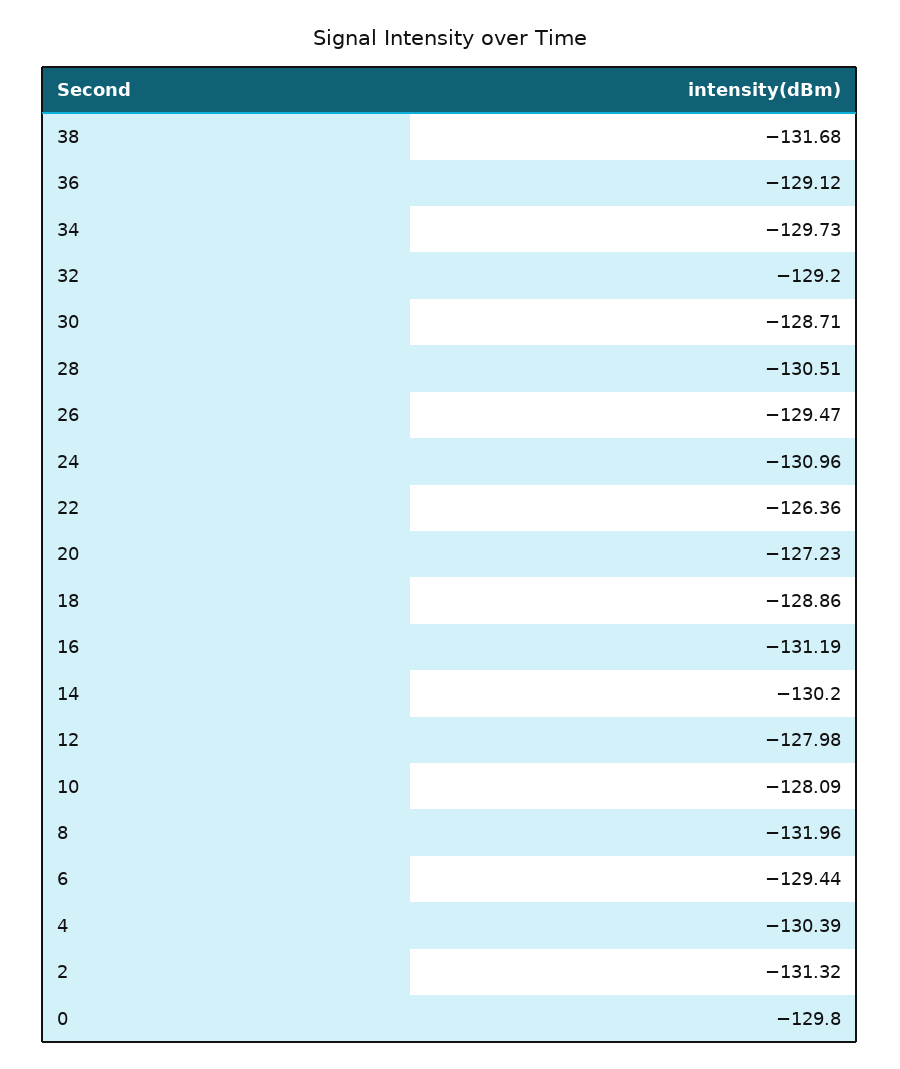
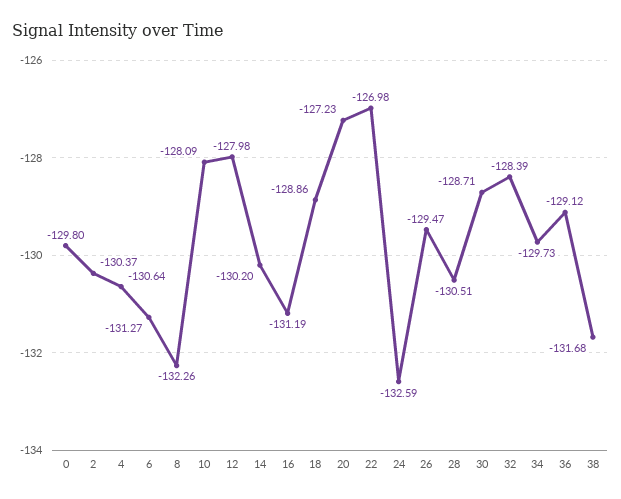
  {
    "38": -131.68,
    "36": -129.12,
    "34": -129.73,
-   "32": -129.2,
+   "32": -128.39,
    "30": -128.71,
    "28": -130.51,
    "26": -129.47,
-   "24": -130.96,
+   "24": -132.59,
-   "22": -126.36,
+   "22": -126.98,
    "20": -127.23,
    "18": -128.86,
    "16": -131.19,
    "14": -130.2,
    "12": -127.98,
    "10": -128.09,
-   "8": -131.96,
+   "8": -132.26,
-   "6": -129.44,
+   "6": -131.27,
-   "4": -130.39,
+   "4": -130.64,
-   "2": -131.32,
+   "2": -130.37,
    "0": -129.8
  }

